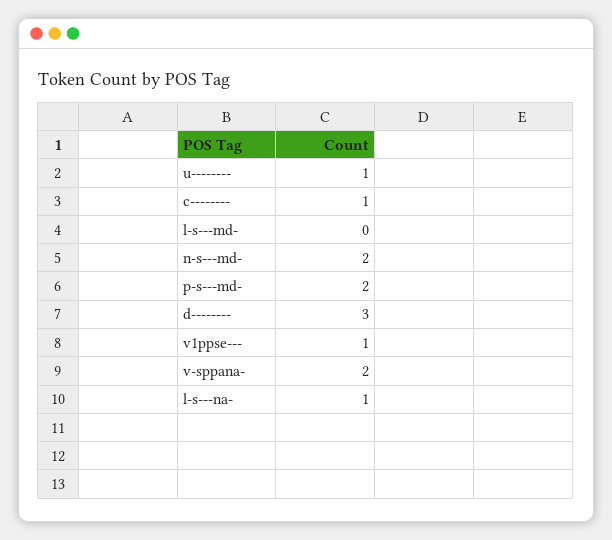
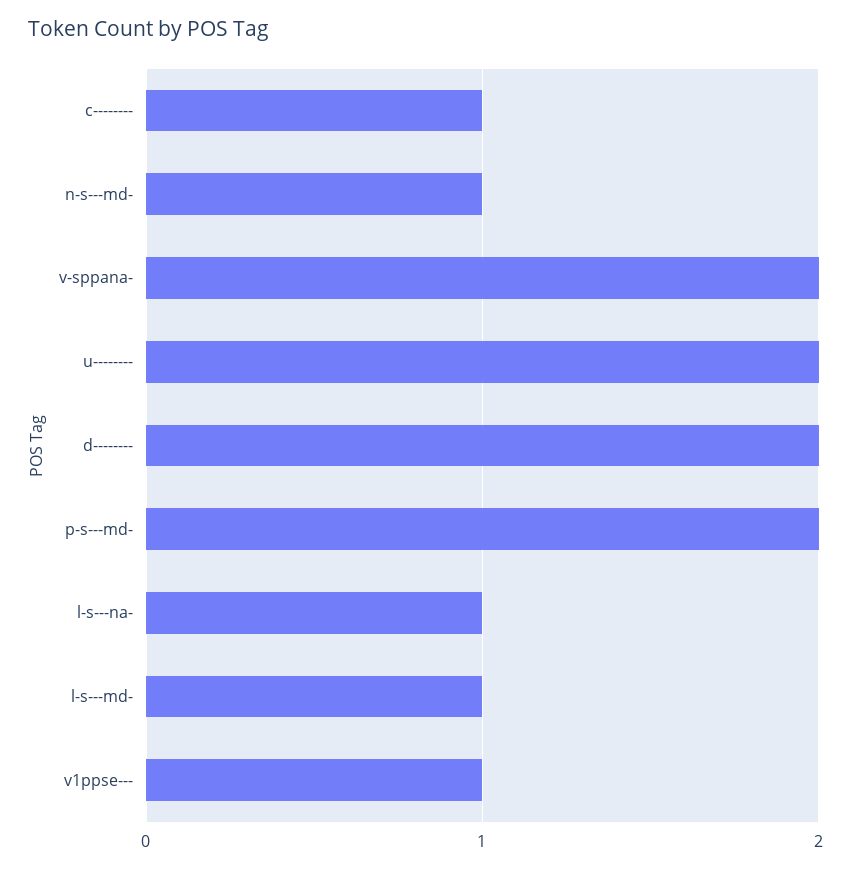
  {
-   "u--------": 1,
+   "u--------": 2,
    "c--------": 1,
-   "l-s---md-": 0,
+   "l-s---md-": 1,
-   "n-s---md-": 2,
+   "n-s---md-": 1,
    "p-s---md-": 2,
-   "d--------": 3,
+   "d--------": 2,
    "v1ppse---": 1,
    "v-sppana-": 2,
    "l-s---na-": 1
  }

